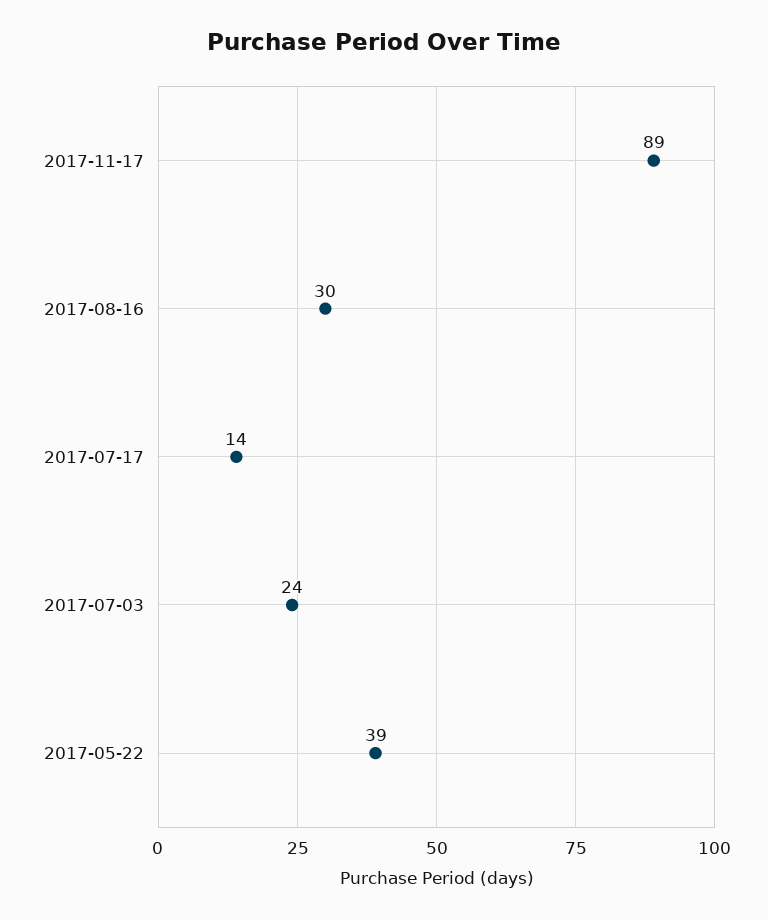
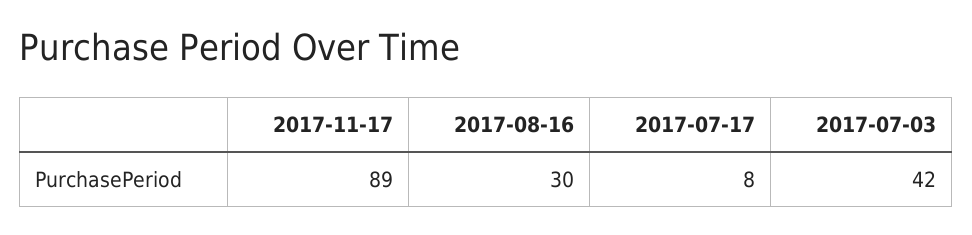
  {
    "2017-11-17": 89,
    "2017-08-16": 30,
-   "2017-07-17": 14,
+   "2017-07-17": 8,
-   "2017-07-03": 24,
+   "2017-07-03": 42
-   "2017-05-22": 39
  }

